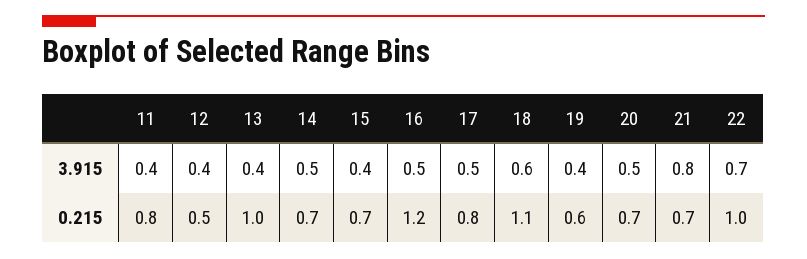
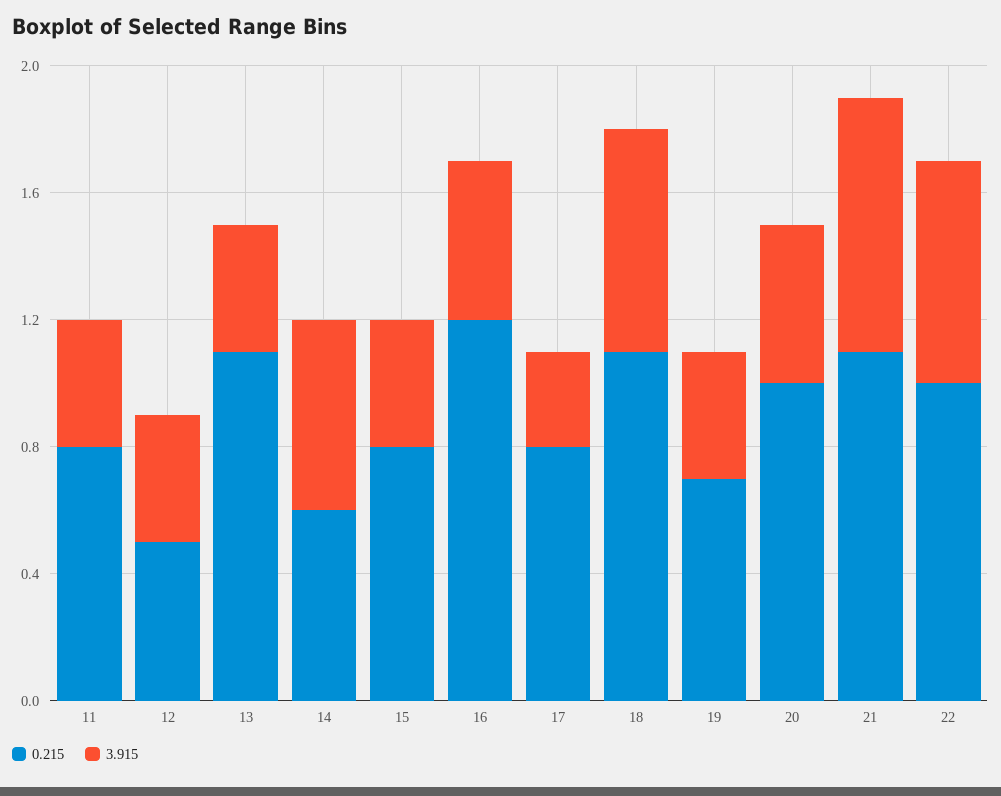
  {
    "3.915": {
      "11": 0.4,
      "12": 0.4,
      "13": 0.4,
-     "14": 0.5,
+     "14": 0.6,
      "15": 0.4,
      "16": 0.5,
-     "17": 0.5,
+     "17": 0.3,
-     "18": 0.6,
+     "18": 0.7,
      "19": 0.4,
      "20": 0.5,
      "21": 0.8,
      "22": 0.7
    },
    "0.215": {
      "11": 0.8,
      "12": 0.5,
-     "13": 1,
+     "13": 1.1,
-     "14": 0.7,
+     "14": 0.6,
-     "15": 0.7,
+     "15": 0.8,
      "16": 1.2,
      "17": 0.8,
      "18": 1.1,
-     "19": 0.6,
+     "19": 0.7,
-     "20": 0.7,
+     "20": 1,
-     "21": 0.7,
+     "21": 1.1,
      "22": 1
    }
  }

